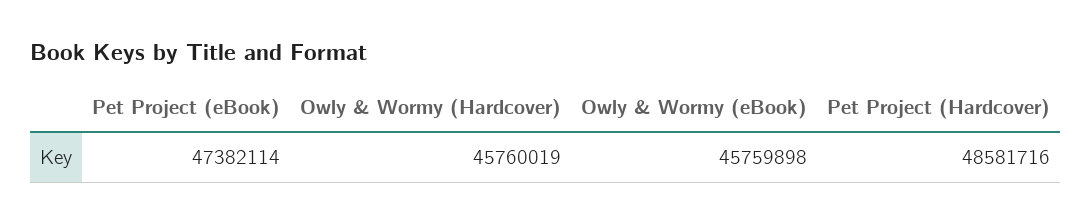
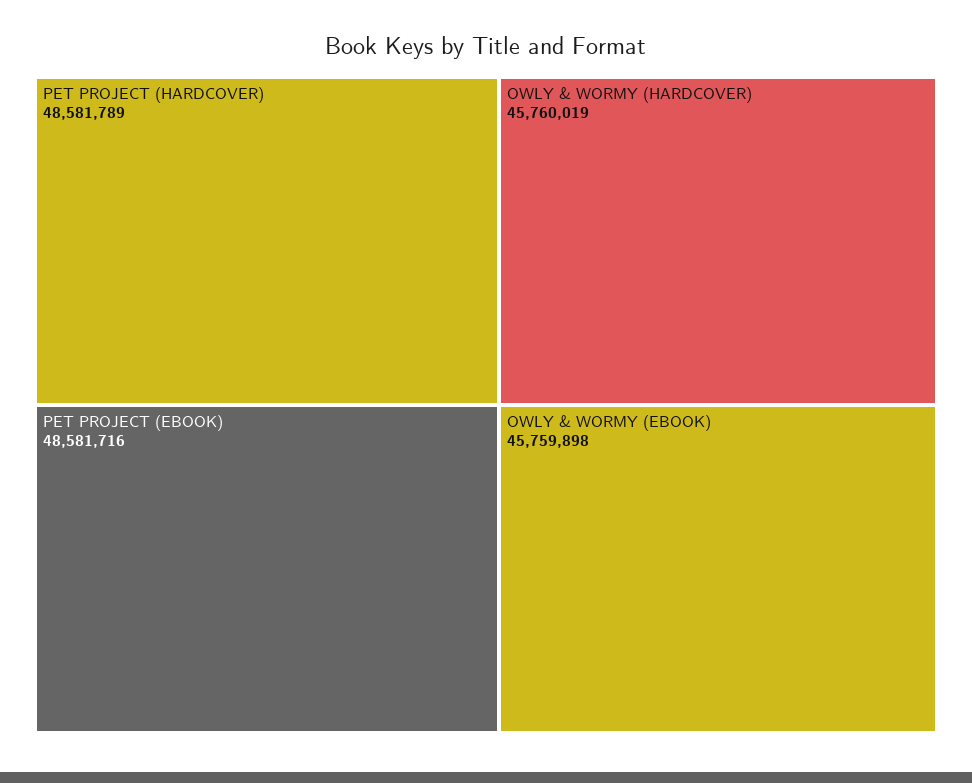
  {
-   "Pet Project (eBook)": 47382114,
+   "Pet Project (eBook)": 48581716,
    "Owly & Wormy (Hardcover)": 45760019,
    "Owly & Wormy (eBook)": 45759898,
-   "Pet Project (Hardcover)": 48581716
+   "Pet Project (Hardcover)": 48581789
  }

